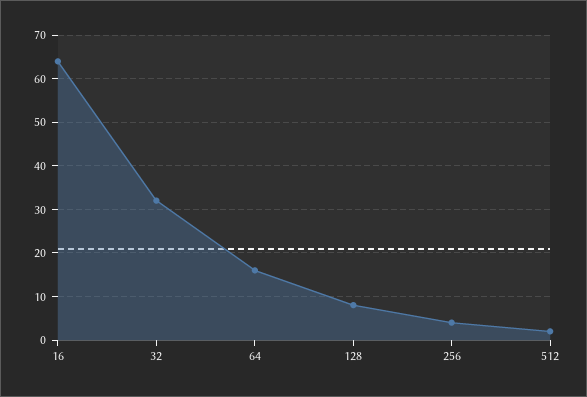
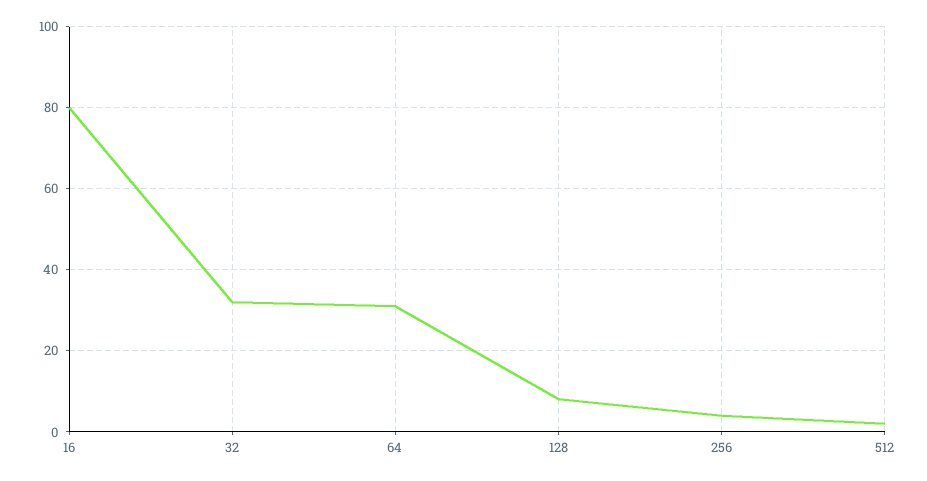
  {
-   "16": 65,
+   "16": 80,
    "32": 30,
-   "64": 15,
+   "64": 30,
    "128": 10,
    "256": 5,
    "512": 0
  }

